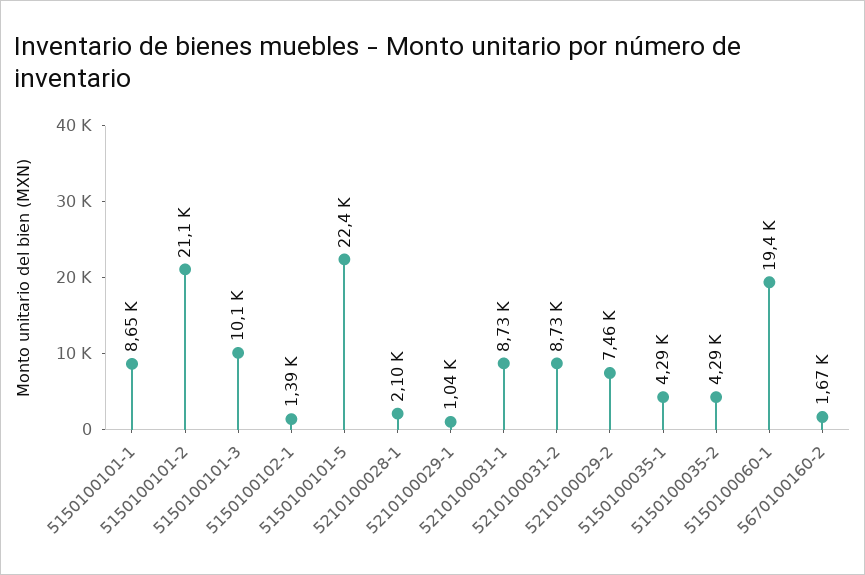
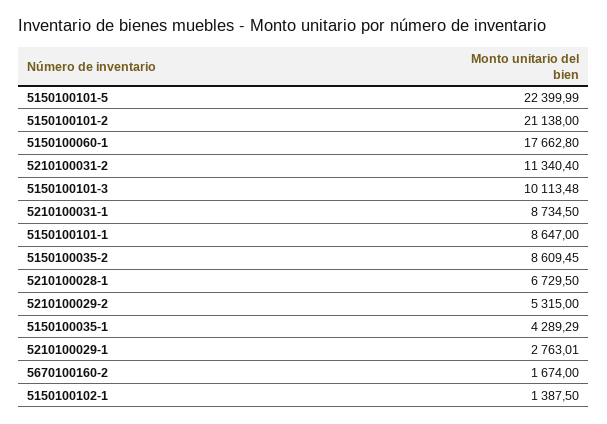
  {
    "5150100101-1": 8647,
    "5150100101-2": 21138,
    "5150100101-3": 10113.48,
    "5150100102-1": 1387.5,
    "5150100101-5": 22399.99,
-   "5210100028-1": 2100,
+   "5210100028-1": 6729.5,
-   "5210100029-1": 1040,
+   "5210100029-1": 2763.01,
    "5210100031-1": 8734.5,
-   "5210100031-2": 8730,
+   "5210100031-2": 11340.4,
-   "5210100029-2": 7460,
+   "5210100029-2": 5315,
    "5150100035-1": 4289.29,
-   "5150100035-2": 4290,
+   "5150100035-2": 8609.45,
-   "5150100060-1": 19400,
+   "5150100060-1": 17662.8,
    "5670100160-2": 1674
  }

